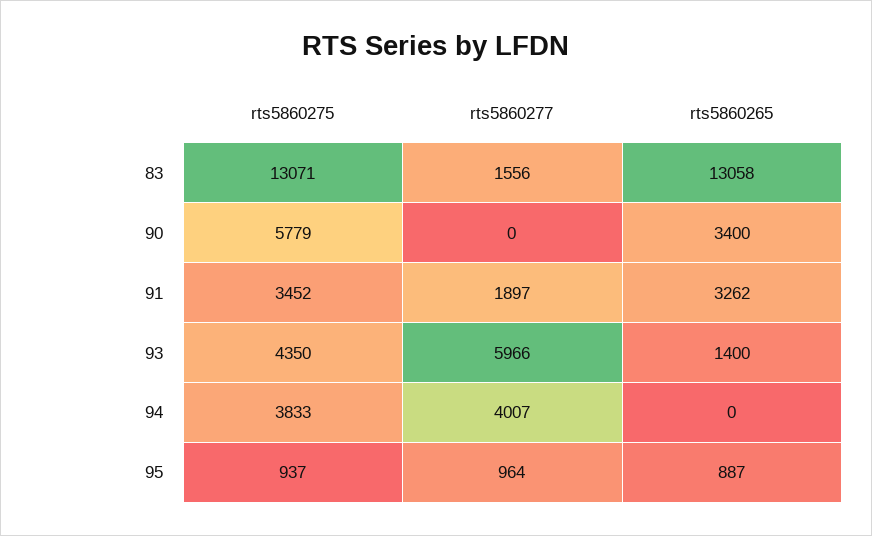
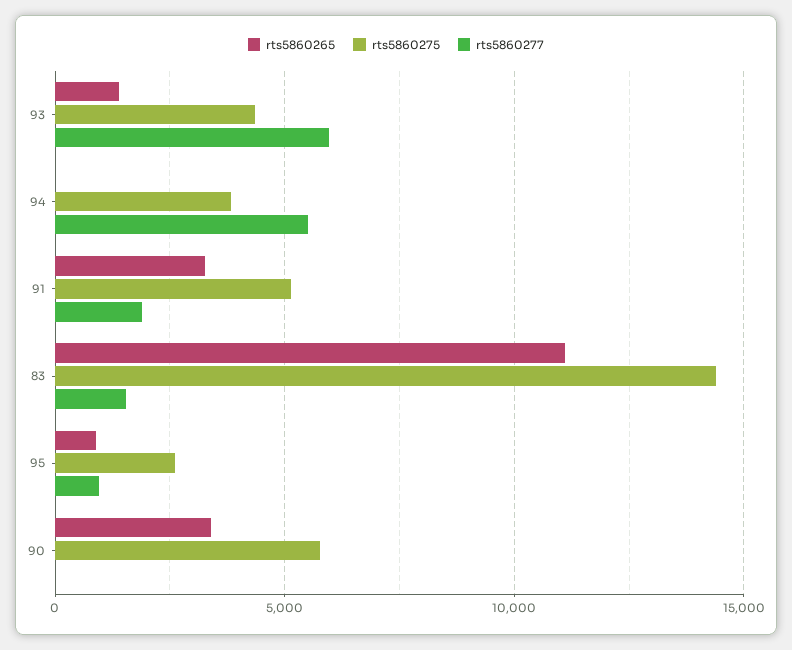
  {
    "rts5860275": {
-     "83": 13071,
+     "83": 14500,
      "90": 5779,
-     "91": 3452,
+     "91": 5000,
      "93": 4350,
      "94": 3833,
-     "95": 937
+     "95": 2500
    },
    "rts5860277": {
      "83": 1556,
      "90": 0,
      "91": 1897,
      "93": 5966,
-     "94": 4007,
+     "94": 5500,
      "95": 964
    },
    "rts5860265": {
-     "83": 13058,
+     "83": 11000,
      "90": 3400,
      "91": 3262,
      "93": 1400,
      "94": 0,
      "95": 887
    }
  }

